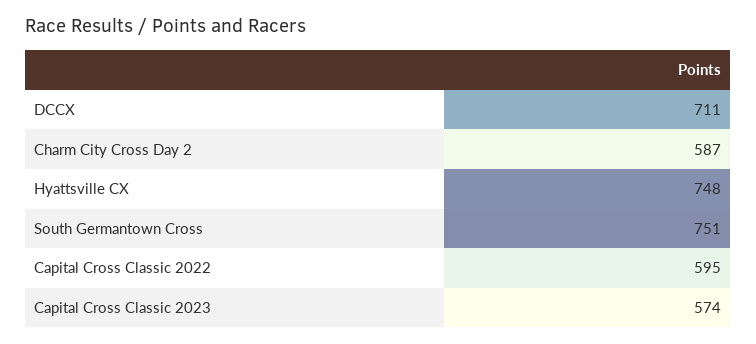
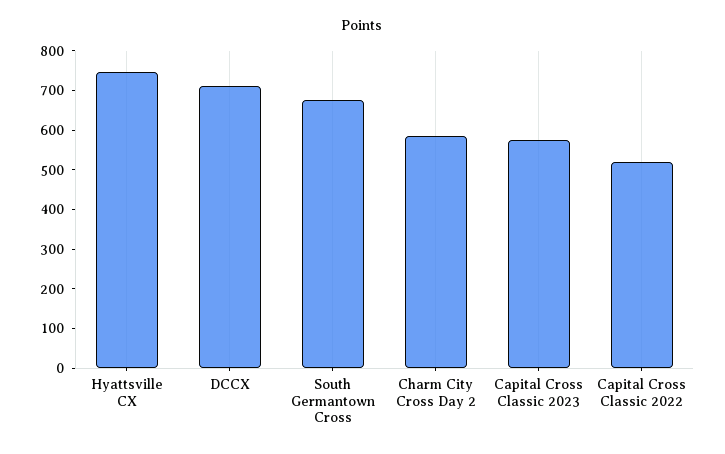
  {
    "DCCX": 711,
    "Charm City Cross Day 2": 587,
    "Hyattsville CX": 748,
-   "South Germantown Cross": 751,
+   "South Germantown Cross": 675,
-   "Capital Cross Classic 2022": 595,
+   "Capital Cross Classic 2022": 525,
    "Capital Cross Classic 2023": 574
  }

